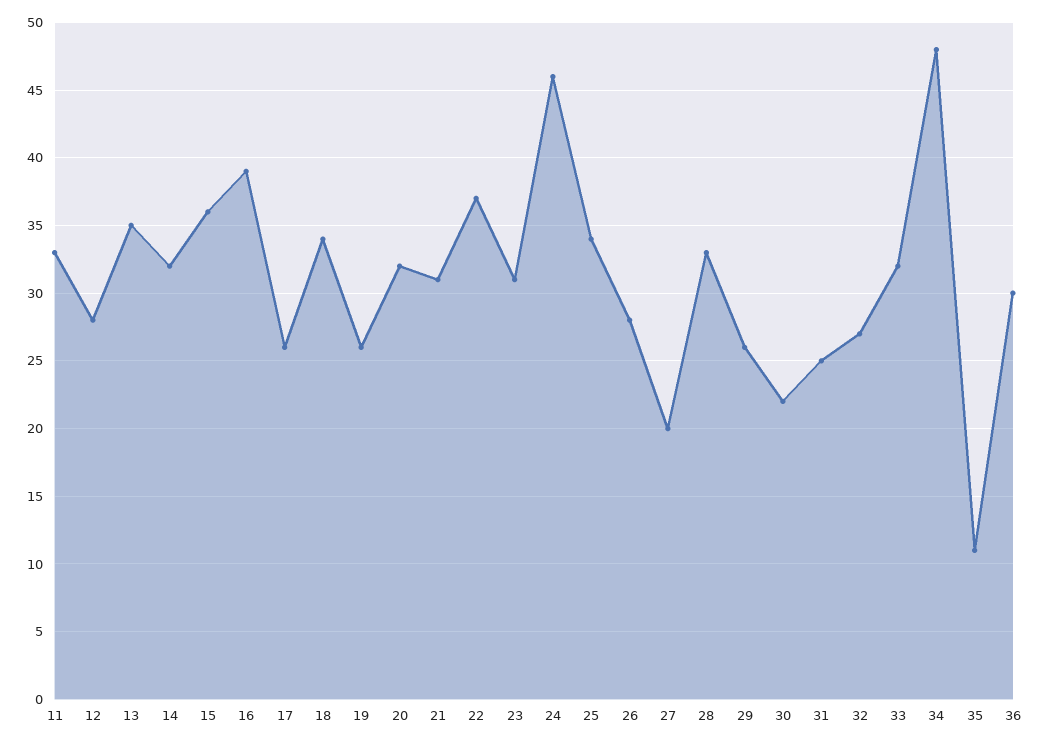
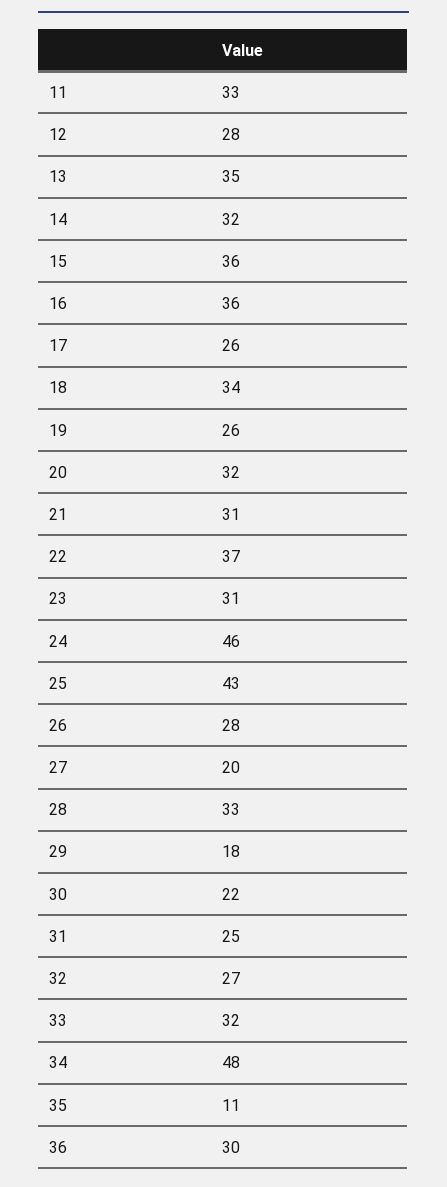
  {
    "11": 33,
    "12": 28,
    "13": 35,
    "14": 32,
    "15": 36,
-   "16": 39,
+   "16": 36,
    "17": 26,
    "18": 34,
    "19": 26,
    "20": 32,
    "21": 31,
    "22": 37,
    "23": 31,
    "24": 46,
-   "25": 34,
+   "25": 43,
    "26": 28,
    "27": 20,
    "28": 33,
-   "29": 26,
+   "29": 18,
    "30": 22,
    "31": 25,
    "32": 27,
    "33": 32,
    "34": 48,
    "35": 11,
    "36": 30
  }

